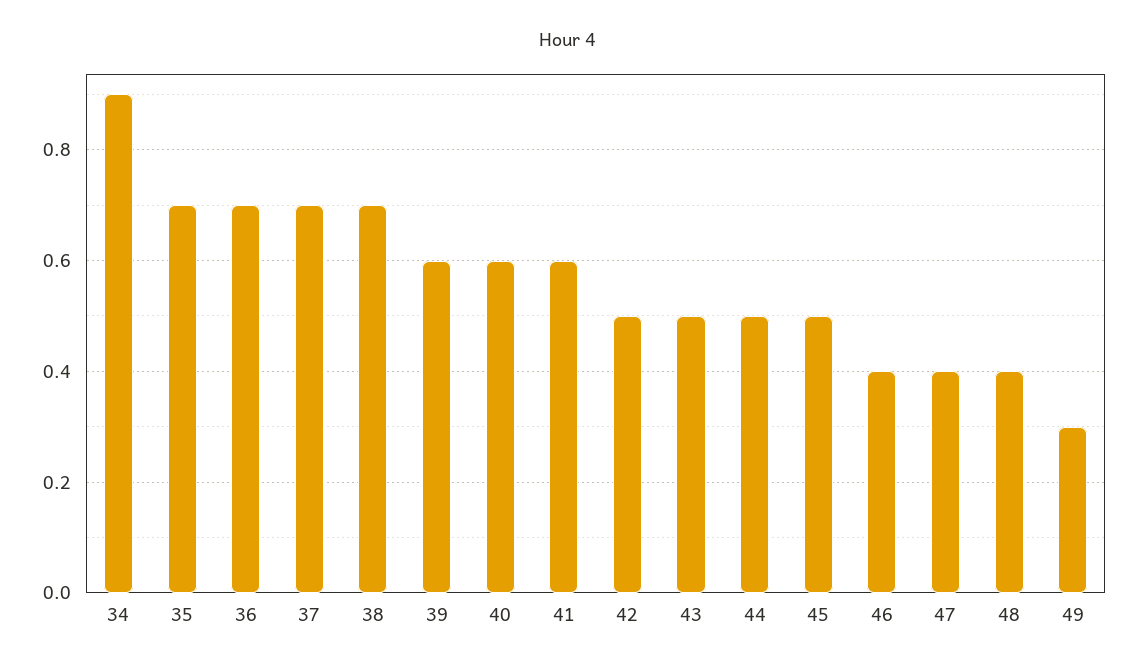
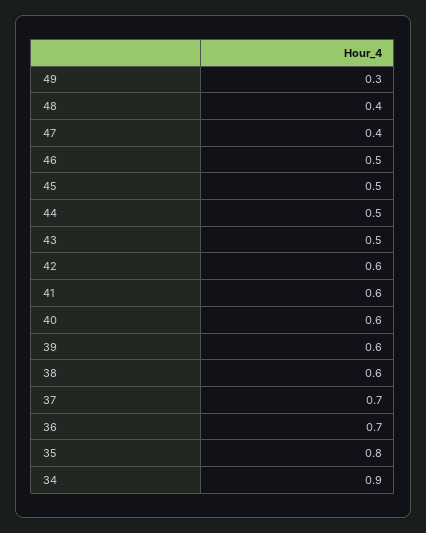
  {
    "34": 0.9,
-   "35": 0.7,
+   "35": 0.8,
    "36": 0.7,
    "37": 0.7,
-   "38": 0.7,
+   "38": 0.6,
    "39": 0.6,
    "40": 0.6,
    "41": 0.6,
-   "42": 0.5,
+   "42": 0.6,
    "43": 0.5,
    "44": 0.5,
    "45": 0.5,
-   "46": 0.4,
+   "46": 0.5,
    "47": 0.4,
    "48": 0.4,
    "49": 0.3
  }

